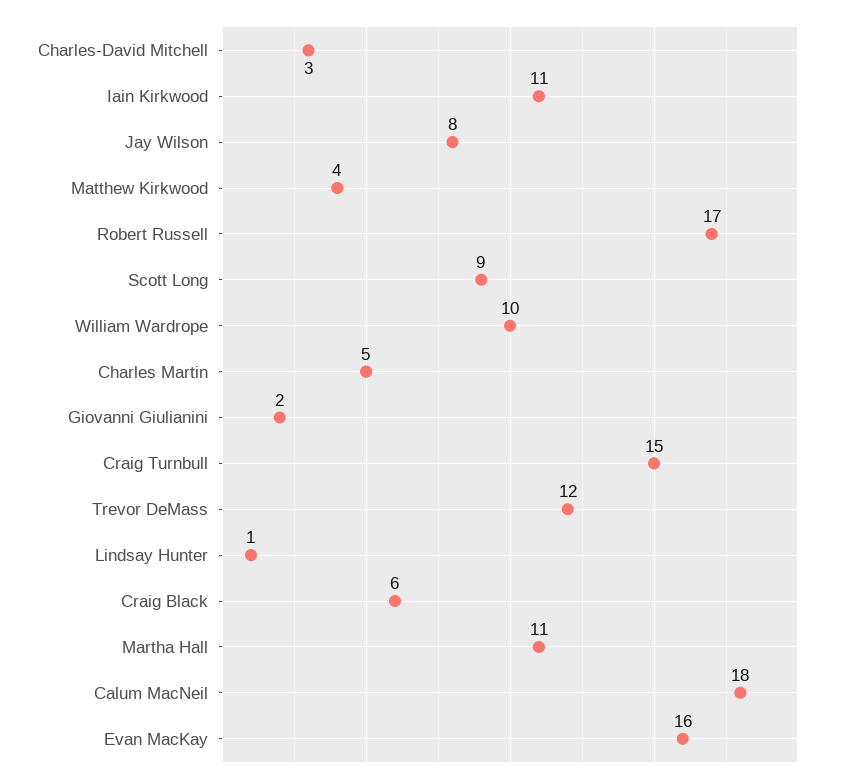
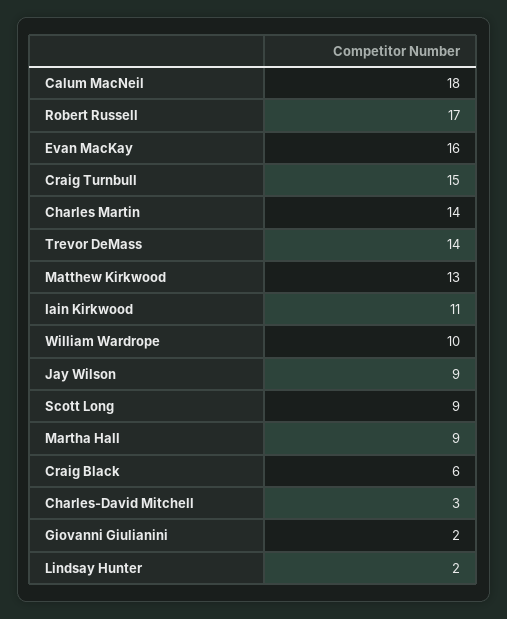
  {
    "Charles-David Mitchell": 3,
    "Iain Kirkwood": 11,
-   "Jay Wilson": 8,
+   "Jay Wilson": 9,
-   "Matthew Kirkwood": 4,
+   "Matthew Kirkwood": 13,
    "Robert Russell": 17,
    "Scott Long": 9,
    "William Wardrope": 10,
-   "Charles Martin": 5,
+   "Charles Martin": 14,
    "Giovanni Giulianini": 2,
    "Craig Turnbull": 15,
-   "Trevor DeMass": 12,
+   "Trevor DeMass": 14,
-   "Lindsay Hunter": 1,
+   "Lindsay Hunter": 2,
    "Craig Black": 6,
-   "Martha Hall": 11,
+   "Martha Hall": 9,
    "Calum MacNeil": 18,
    "Evan MacKay": 16
  }

